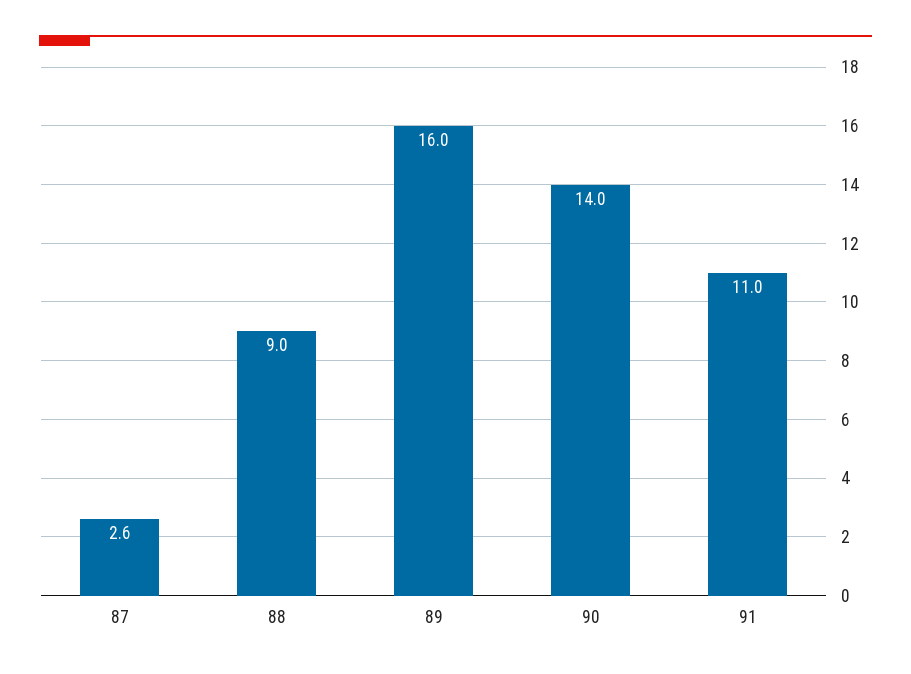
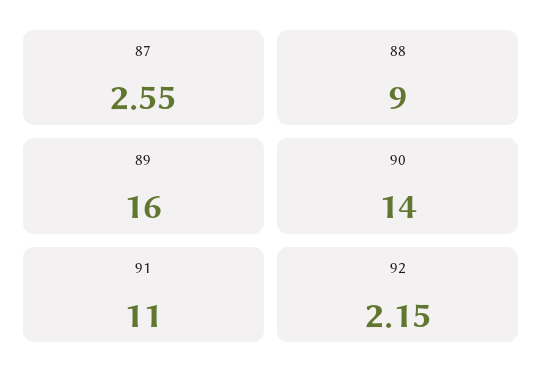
  {
    "87": 2.55,
    "88": 9,
    "89": 16,
    "90": 14,
-   "91": 11
+   "91": 11,
+   "92": 2.15
  }

